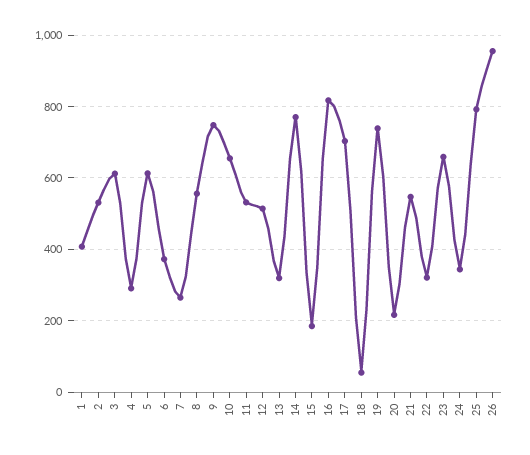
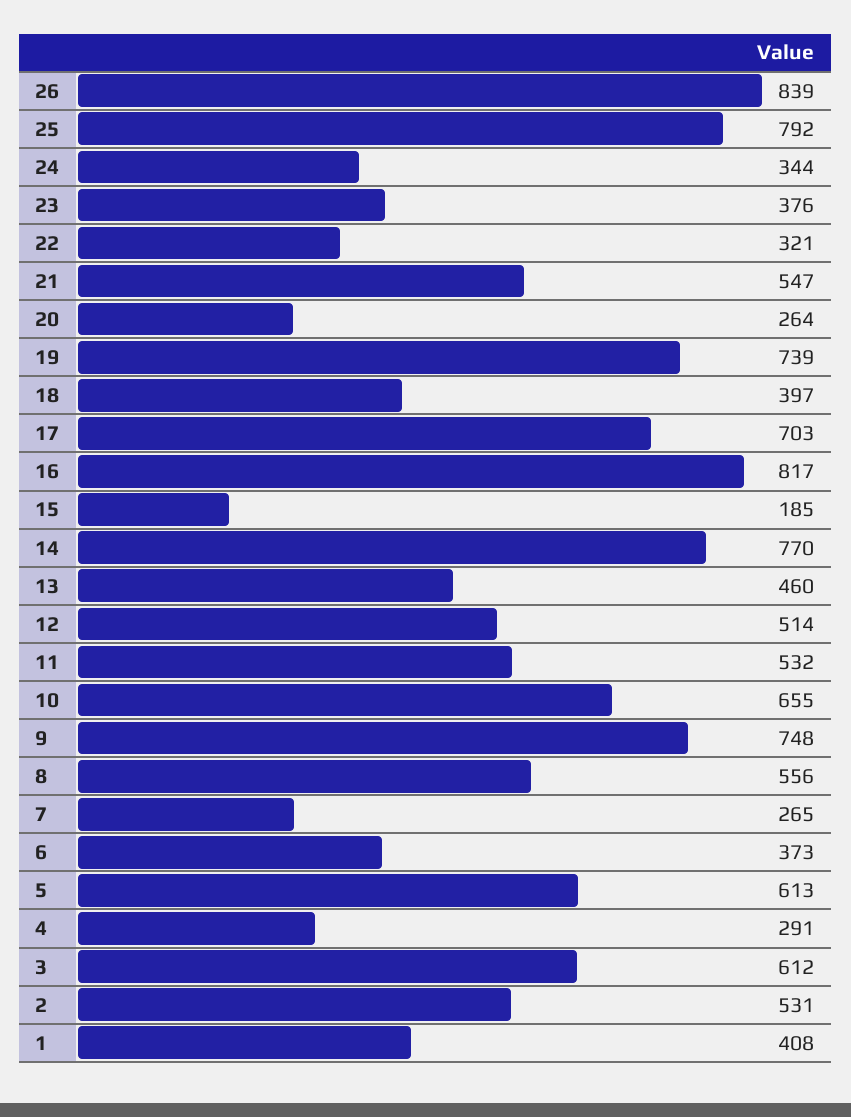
  {
    "1": 408,
    "2": 531,
    "3": 612,
    "4": 291,
    "5": 613,
    "6": 373,
    "7": 265,
    "8": 556,
    "9": 748,
    "10": 655,
    "11": 532,
    "12": 514,
-   "13": 320,
+   "13": 460,
    "14": 770,
    "15": 185,
    "16": 817,
    "17": 703,
-   "18": 60,
+   "18": 397,
    "19": 739,
-   "20": 220,
+   "20": 264,
    "21": 547,
    "22": 321,
-   "23": 660,
+   "23": 376,
    "24": 344,
    "25": 792,
-   "26": 960
+   "26": 839
  }

